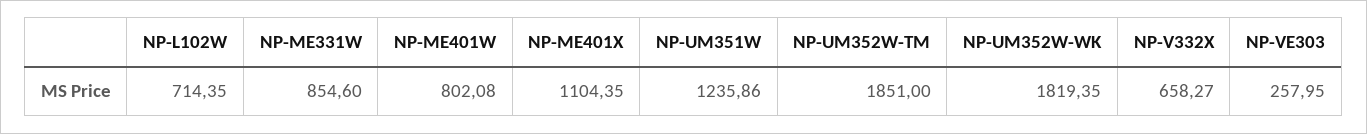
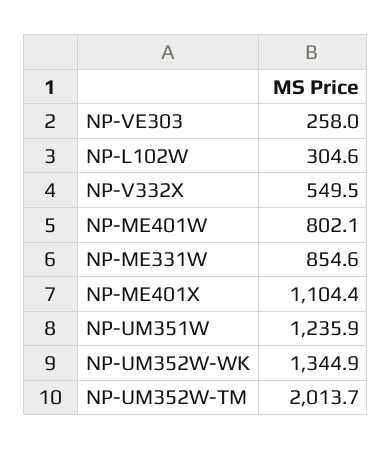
  {
-   "NP-L102W": 714.35,
+   "NP-L102W": 304.6,
    "NP-ME331W": 854.6,
    "NP-ME401W": 802.08,
    "NP-ME401X": 1104.35,
    "NP-UM351W": 1235.86,
-   "NP-UM352W-TM": 1851,
+   "NP-UM352W-TM": 2013.7,
-   "NP-UM352W-WK": 1819.35,
+   "NP-UM352W-WK": 1344.9,
-   "NP-V332X": 658.27,
+   "NP-V332X": 549.5,
    "NP-VE303": 257.95
  }

